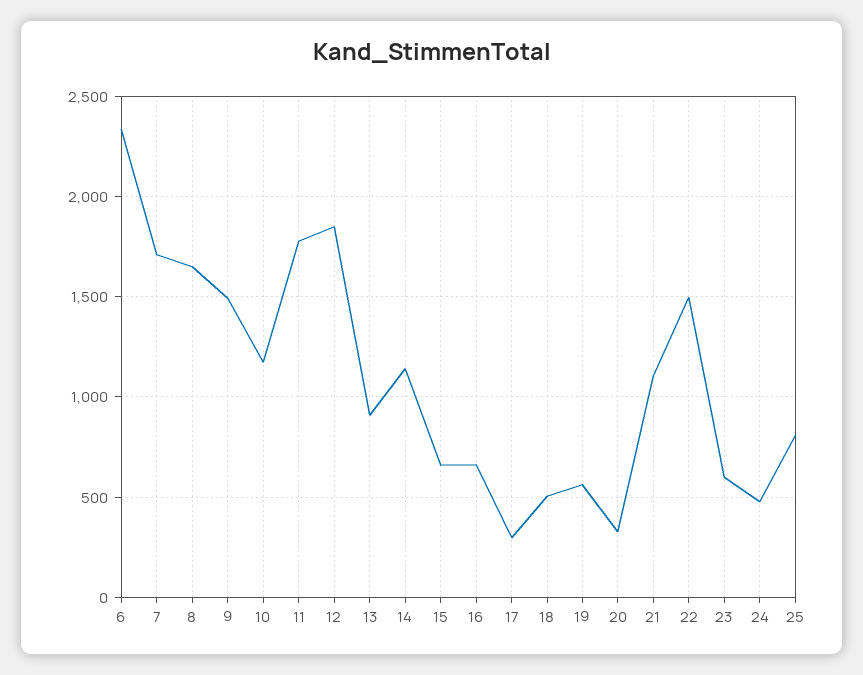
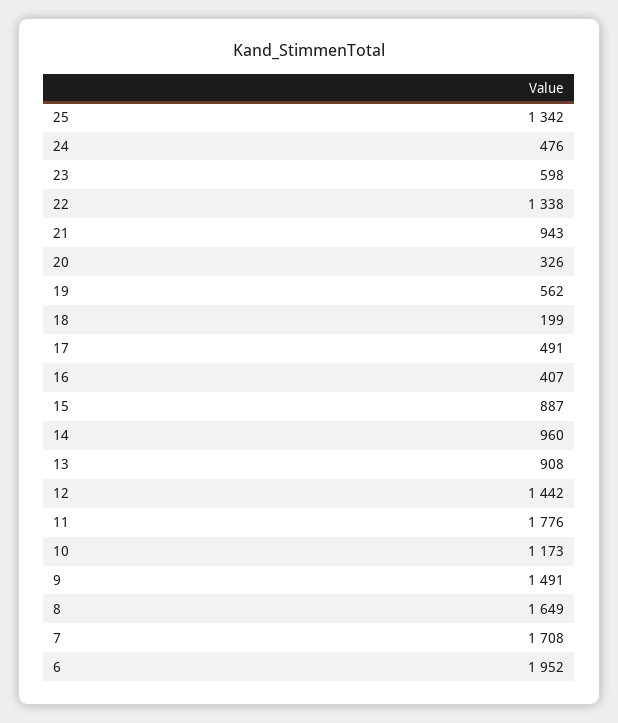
  {
-   "6": 2350,
+   "6": 1952,
    "7": 1708,
    "8": 1649,
    "9": 1491,
    "10": 1173,
    "11": 1776,
-   "12": 1850,
+   "12": 1442,
    "13": 908,
-   "14": 1150,
+   "14": 960,
-   "15": 650,
+   "15": 887,
-   "16": 650,
+   "16": 407,
-   "17": 300,
+   "17": 491,
-   "18": 500,
+   "18": 199,
    "19": 562,
    "20": 326,
-   "21": 1100,
+   "21": 943,
-   "22": 1500,
+   "22": 1338,
    "23": 598,
    "24": 476,
-   "25": 800
+   "25": 1342
  }

